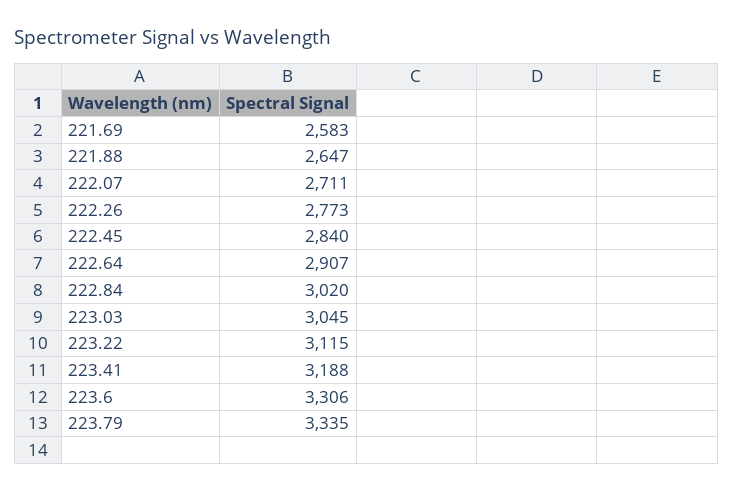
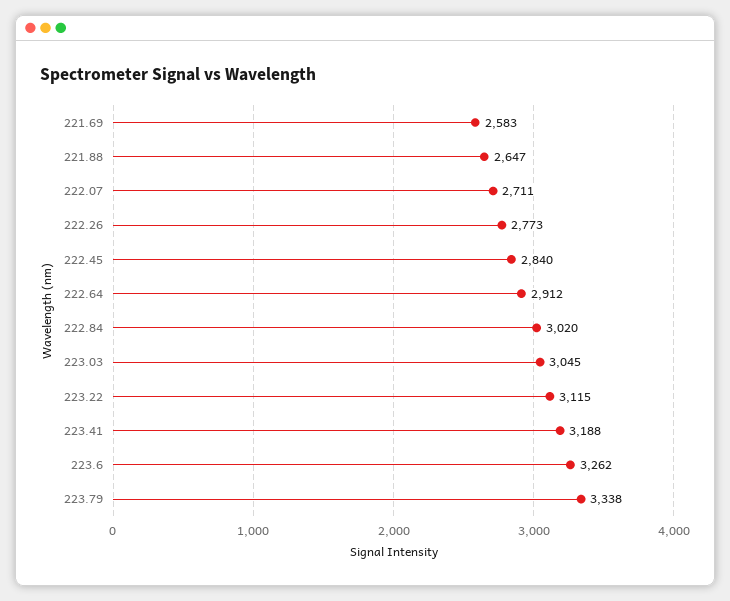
  {
    "221.69": 2583,
    "221.88": 2647,
    "222.07": 2711,
    "222.26": 2773,
    "222.45": 2840,
-   "222.64": 2907,
+   "222.64": 2912,
    "222.84": 3020,
    "223.03": 3045,
    "223.22": 3115,
    "223.41": 3188,
-   "223.6": 3306,
+   "223.6": 3262,
-   "223.79": 3335
+   "223.79": 3338
  }

